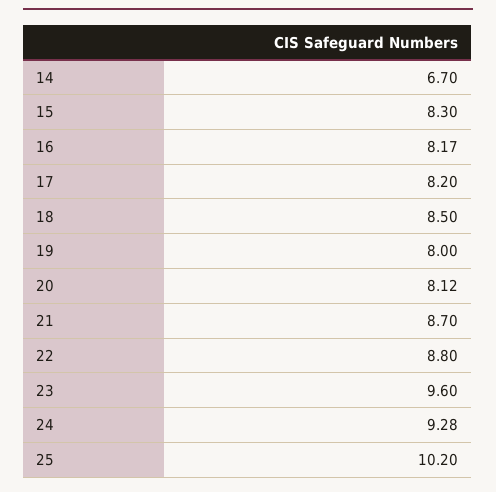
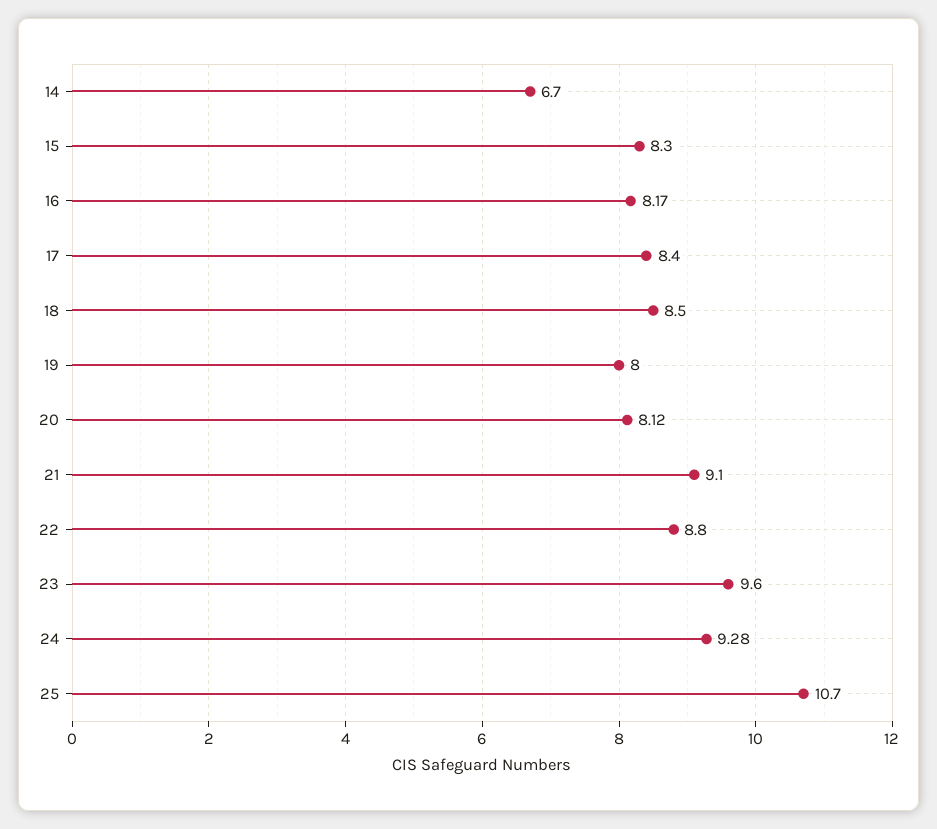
  {
    "14": 6.7,
    "15": 8.3,
    "16": 8.17,
-   "17": 8.2,
+   "17": 8.4,
    "18": 8.5,
    "19": 8,
    "20": 8.12,
-   "21": 8.7,
+   "21": 9.1,
    "22": 8.8,
    "23": 9.6,
    "24": 9.28,
-   "25": 10.2
+   "25": 10.7
  }

